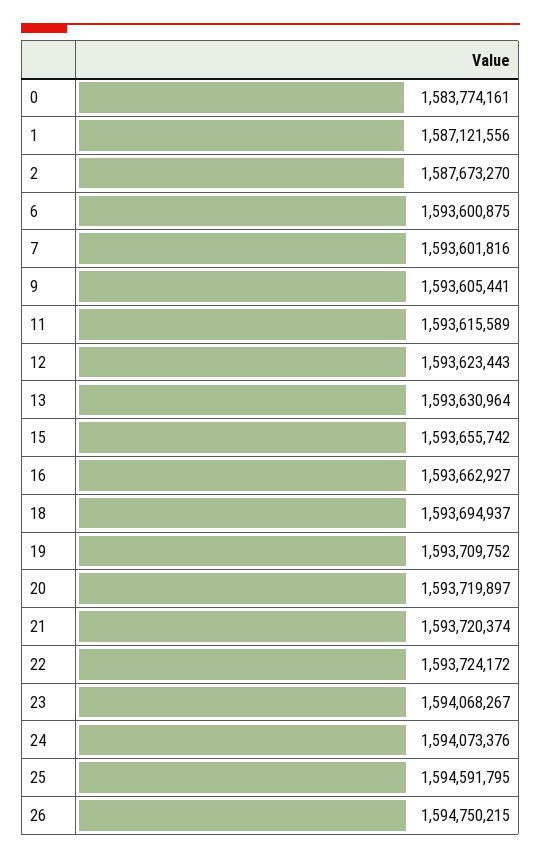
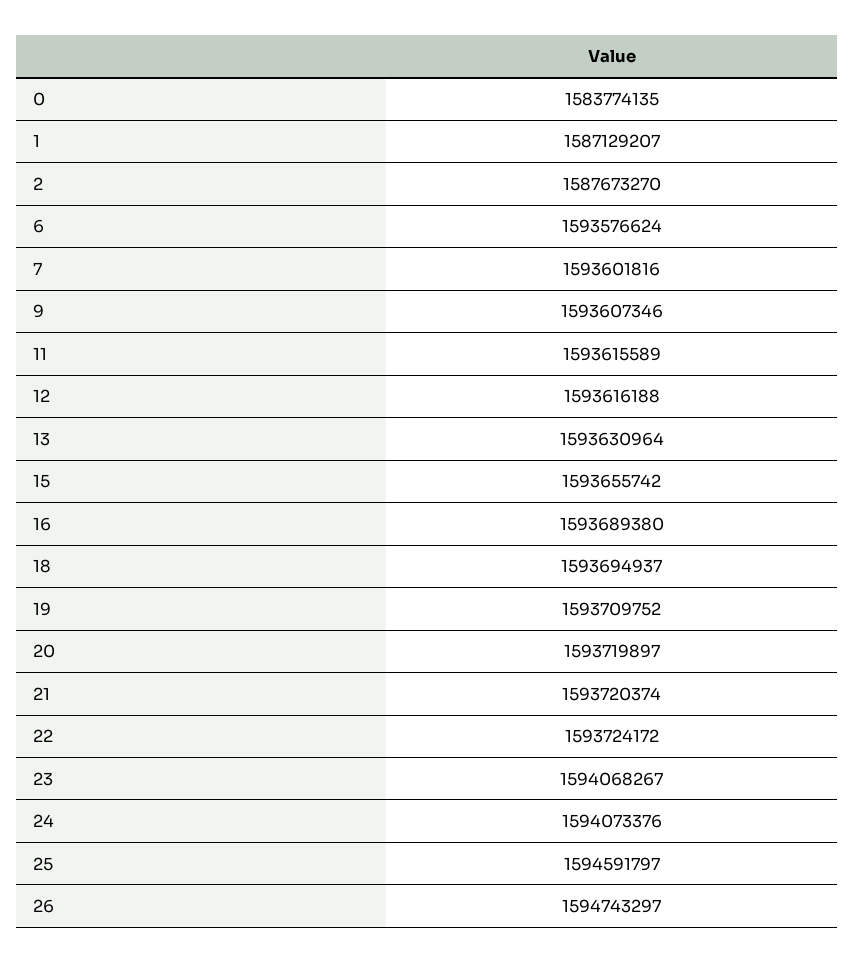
  {
-   "0": 1583774161,
+   "0": 1583774135,
-   "1": 1587121556,
+   "1": 1587129207,
    "2": 1587673270,
-   "6": 1593600875,
+   "6": 1593576624,
    "7": 1593601816,
-   "9": 1593605441,
+   "9": 1593607346,
    "11": 1593615589,
-   "12": 1593623443,
+   "12": 1593616188,
    "13": 1593630964,
    "15": 1593655742,
-   "16": 1593662927,
+   "16": 1593689380,
    "18": 1593694937,
    "19": 1593709752,
    "20": 1593719897,
    "21": 1593720374,
    "22": 1593724172,
    "23": 1594068267,
    "24": 1594073376,
-   "25": 1594591795,
+   "25": 1594591797,
-   "26": 1594750215
+   "26": 1594743297
  }

